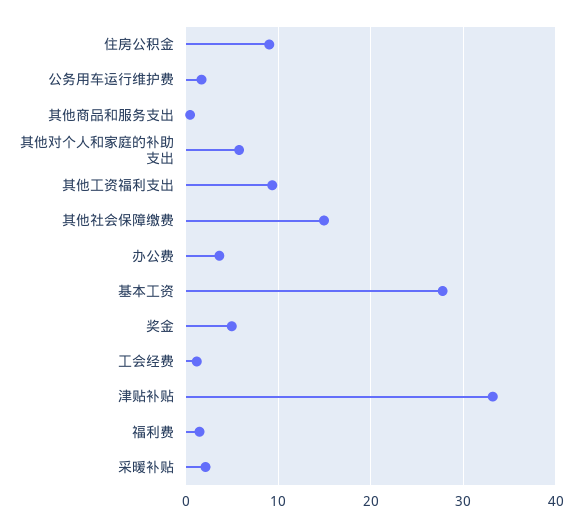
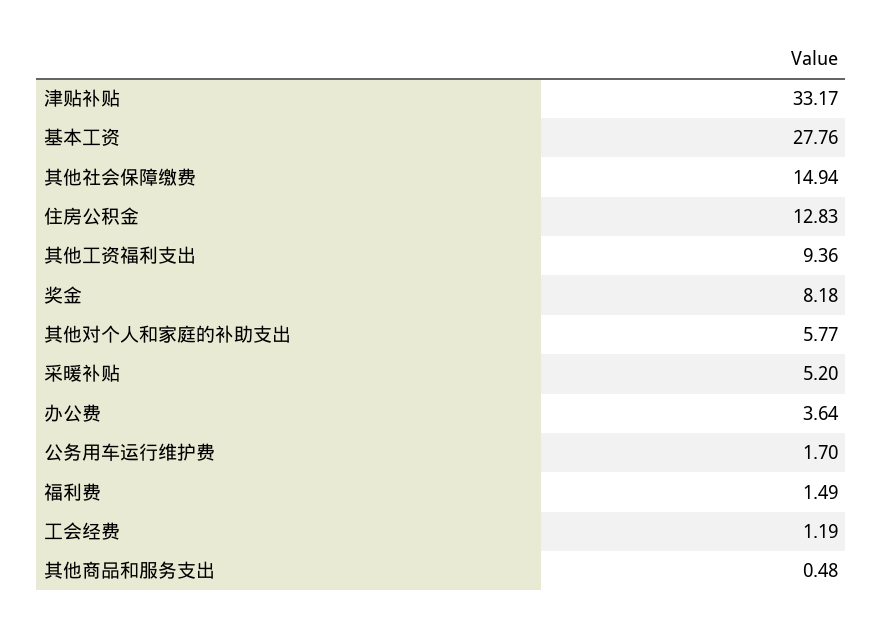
  {
-   "住房公积金": 9,
+   "住房公积金": 12.83,
    "公务用车运行维护费": 1.7,
    "其他商品和服务支出": 0.48,
    "其他对个人和家庭的补助支出": 5.77,
    "其他工资福利支出": 9.36,
    "其他社会保障缴费": 14.94,
    "办公费": 3.64,
    "基本工资": 27.76,
-   "奖金": 5,
+   "奖金": 8.18,
    "工会经费": 1.19,
    "津贴补贴": 33.17,
    "福利费": 1.49,
-   "采暖补贴": 2
+   "采暖补贴": 5.2
  }

